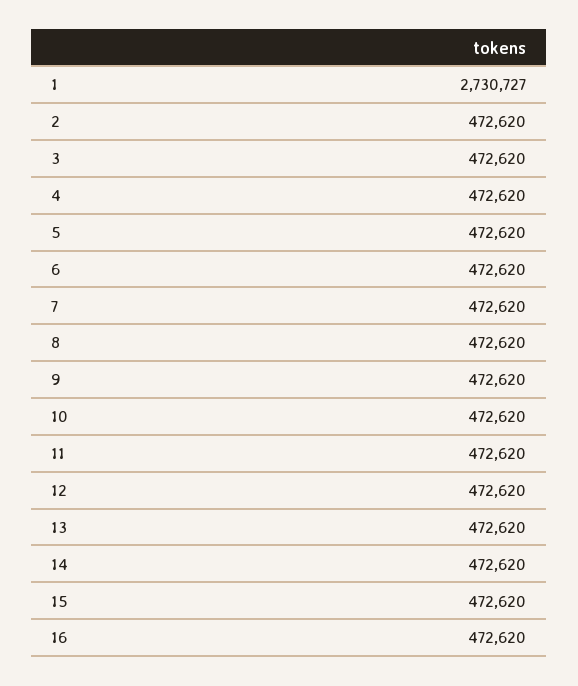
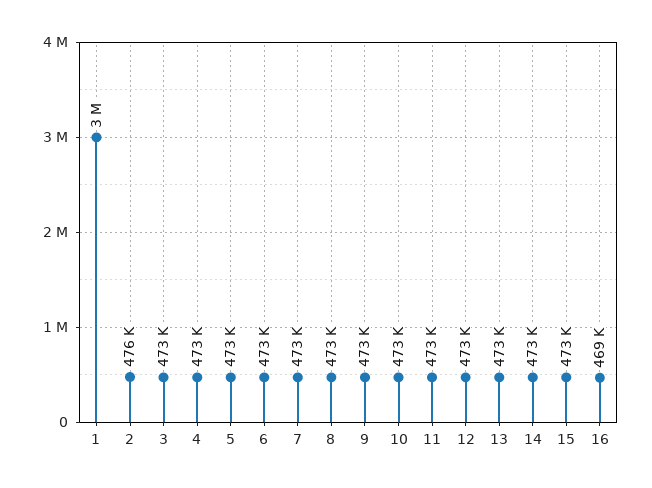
  {
-   "1": 2730727,
+   "1": 3000000,
-   "2": 472620,
+   "2": 476000,
    "3": 472620,
    "4": 472620,
    "5": 472620,
    "6": 472620,
    "7": 472620,
    "8": 472620,
    "9": 472620,
    "10": 472620,
    "11": 472620,
    "12": 472620,
    "13": 472620,
    "14": 472620,
    "15": 472620,
-   "16": 472620
+   "16": 469000
  }

